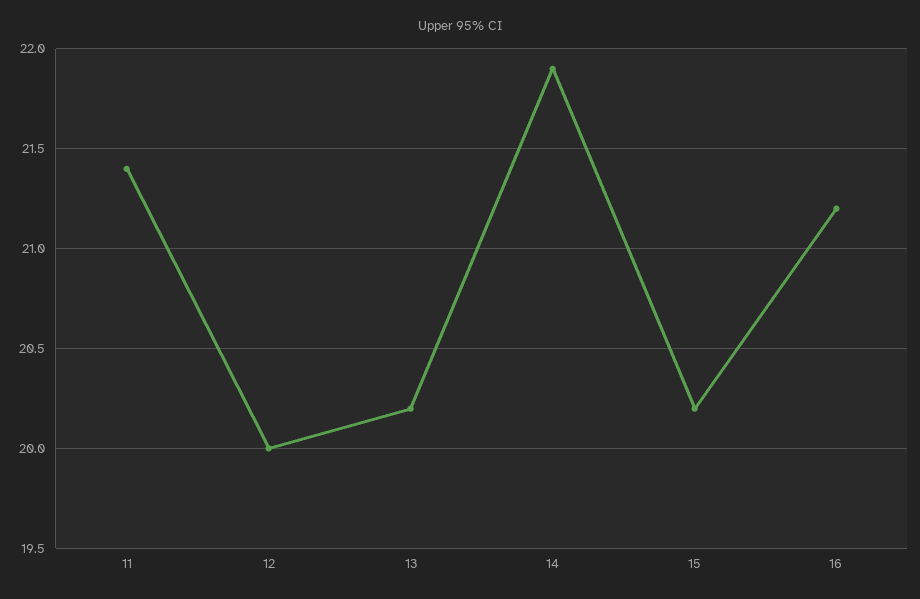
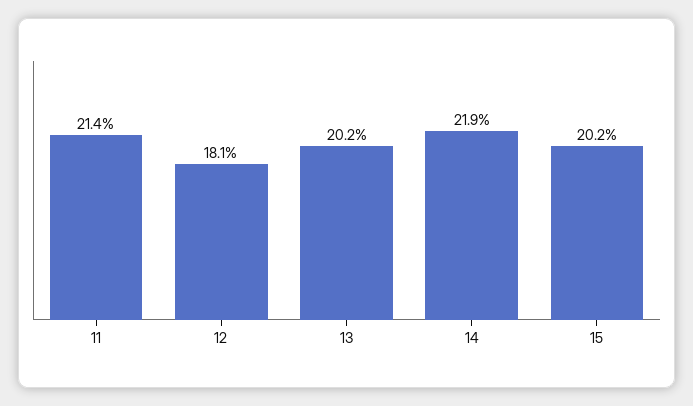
  {
    "11": 21.4,
-   "12": 20,
+   "12": 18.1,
    "13": 20.2,
    "14": 21.9,
-   "15": 20.2,
+   "15": 20.2
-   "16": 21.2
  }

